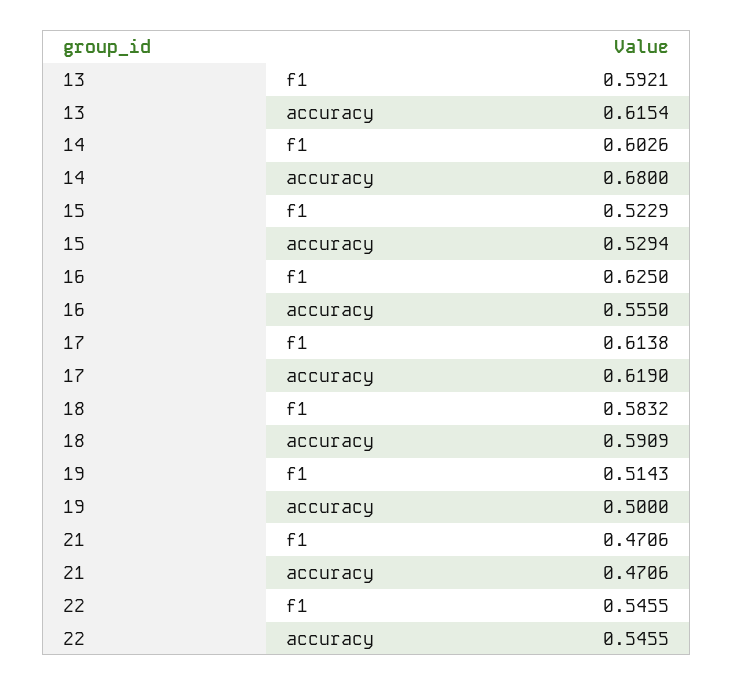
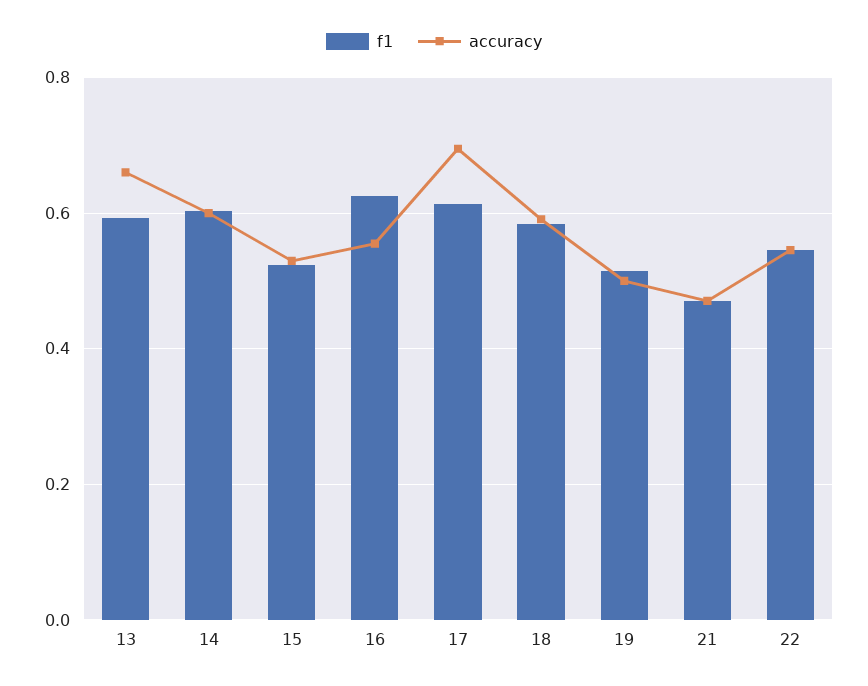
  {
    "f1": {
      "13": 0.5921,
      "14": 0.6026,
      "15": 0.5229,
      "16": 0.625,
      "17": 0.6138,
      "18": 0.5832,
      "19": 0.5143,
      "21": 0.4706,
      "22": 0.5455
    },
    "accuracy": {
-     "13": 0.6154,
+     "13": 0.66,
-     "14": 0.68,
+     "14": 0.6,
      "15": 0.5294,
      "16": 0.555,
-     "17": 0.619,
+     "17": 0.7,
      "18": 0.5909,
      "19": 0.5,
      "21": 0.4706,
      "22": 0.5455
    }
  }

